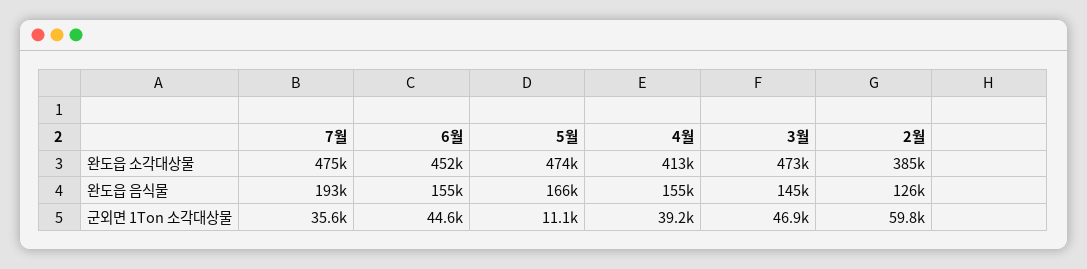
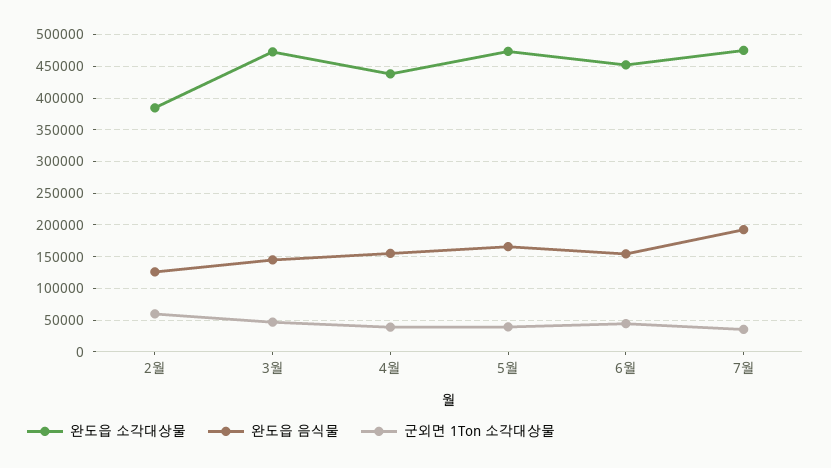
  {
    "완도읍 소각대상물": {
      "7월": 475000,
      "6월": 452000,
      "5월": 474000,
-     "4월": 413000,
+     "4월": 440000,
      "3월": 473000,
      "2월": 385000
    },
    "완도읍 음식물": {
      "7월": 193000,
      "6월": 155000,
      "5월": 166000,
      "4월": 155000,
      "3월": 145000,
      "2월": 126000
    },
    "군외면 1Ton 소각대상물": {
      "7월": 35600,
      "6월": 44600,
-     "5월": 11100,
+     "5월": 40000,
      "4월": 39200,
      "3월": 46900,
      "2월": 59800
    }
  }

